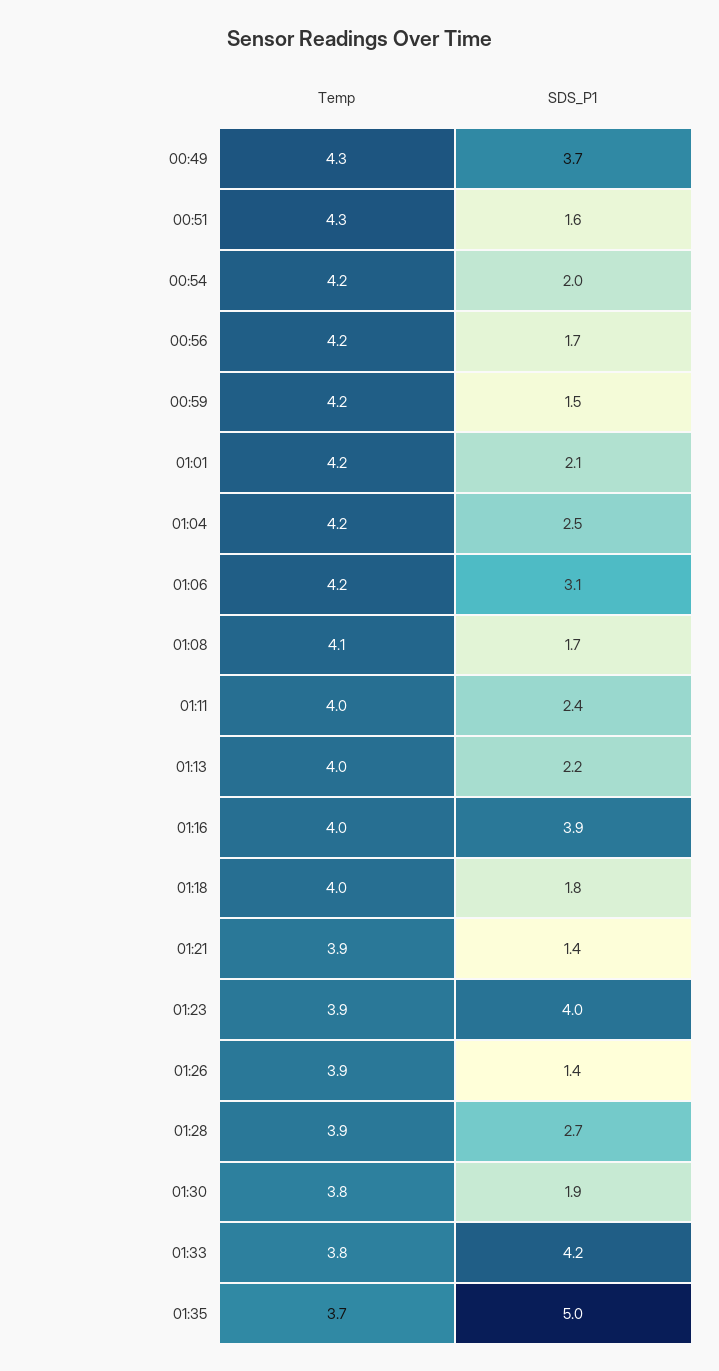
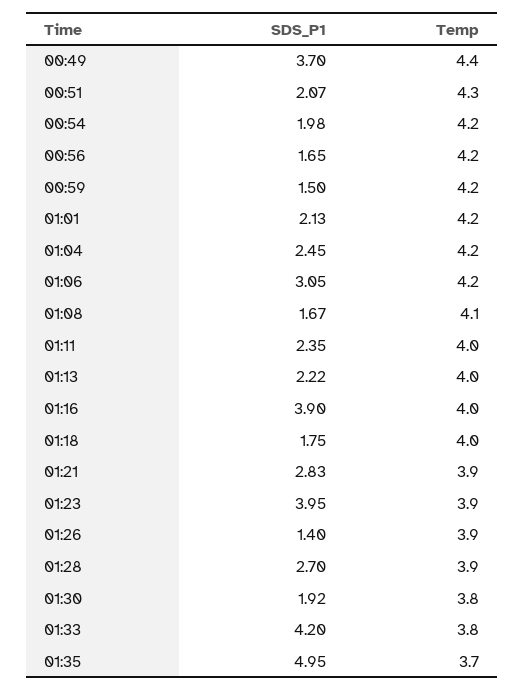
  {
    "Temp": {
-     "00:49": 4.3,
+     "00:49": 4.4,
      "00:51": 4.3,
      "00:54": 4.2,
      "00:56": 4.2,
      "00:59": 4.2,
      "01:01": 4.2,
      "01:04": 4.2,
      "01:06": 4.2,
      "01:08": 4.1,
      "01:11": 4,
      "01:13": 4,
      "01:16": 4,
      "01:18": 4,
      "01:21": 3.9,
      "01:23": 3.9,
      "01:26": 3.9,
      "01:28": 3.9,
      "01:30": 3.8,
      "01:33": 3.8,
      "01:35": 3.7
    },
    "SDS_P1": {
      "00:49": 3.7,
-     "00:51": 1.6,
+     "00:51": 2.07,
      "00:54": 1.98,
      "00:56": 1.65,
      "00:59": 1.5,
      "01:01": 2.13,
      "01:04": 2.45,
      "01:06": 3.05,
      "01:08": 1.67,
      "01:11": 2.35,
      "01:13": 2.22,
      "01:16": 3.9,
      "01:18": 1.75,
-     "01:21": 1.4,
+     "01:21": 2.83,
      "01:23": 3.95,
      "01:26": 1.4,
      "01:28": 2.7,
      "01:30": 1.92,
      "01:33": 4.2,
      "01:35": 4.95
    }
  }

